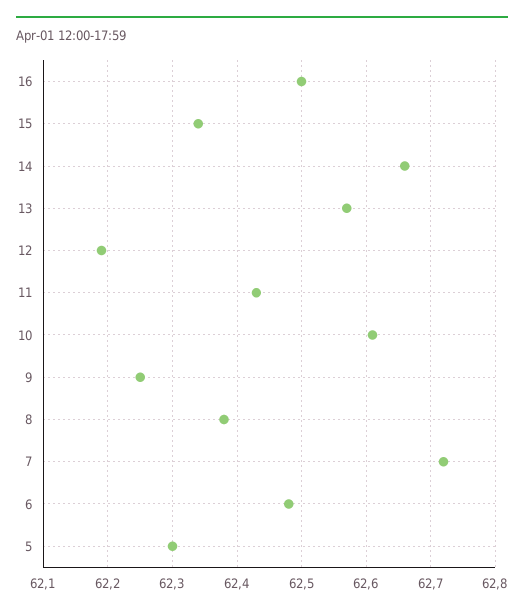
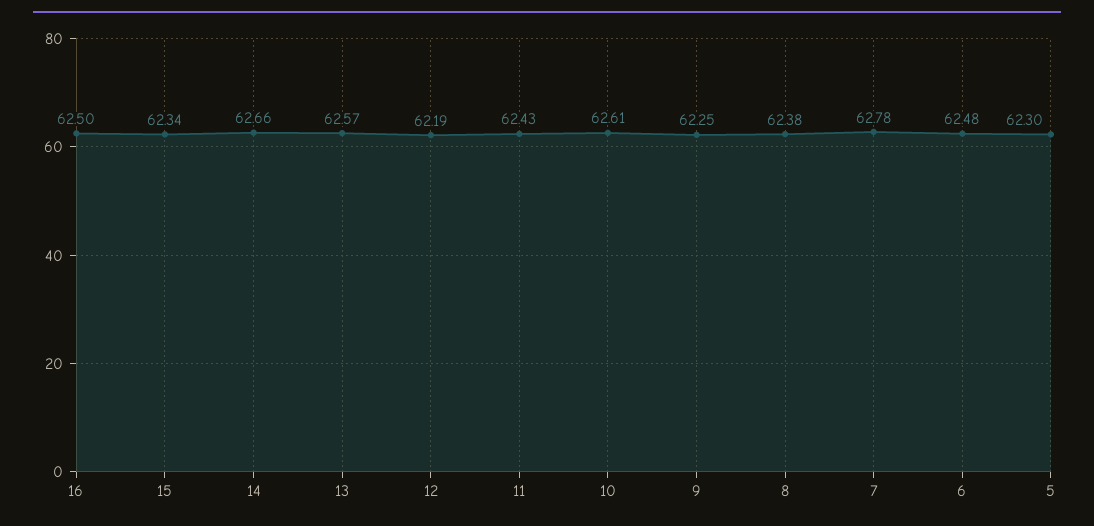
  {
    "16": 62.5,
    "15": 62.34,
    "14": 62.66,
    "13": 62.57,
    "12": 62.19,
    "11": 62.43,
    "10": 62.61,
    "9": 62.25,
    "8": 62.38,
-   "7": 62.72,
+   "7": 62.78,
    "6": 62.48,
    "5": 62.3
  }

